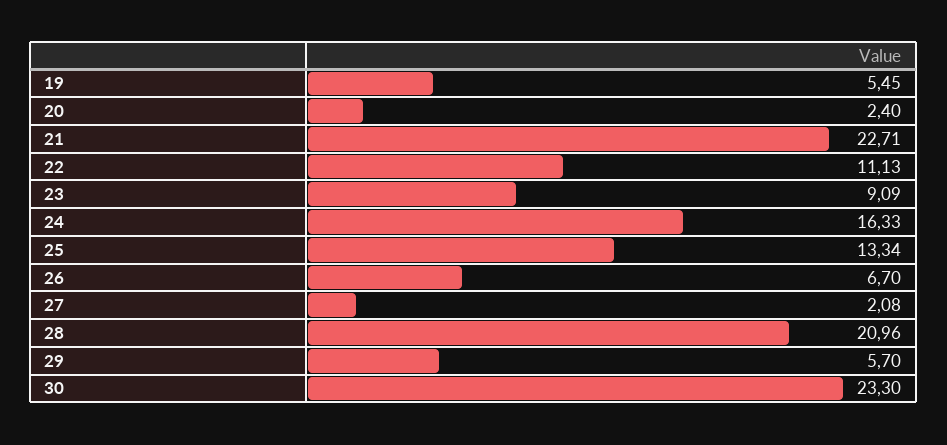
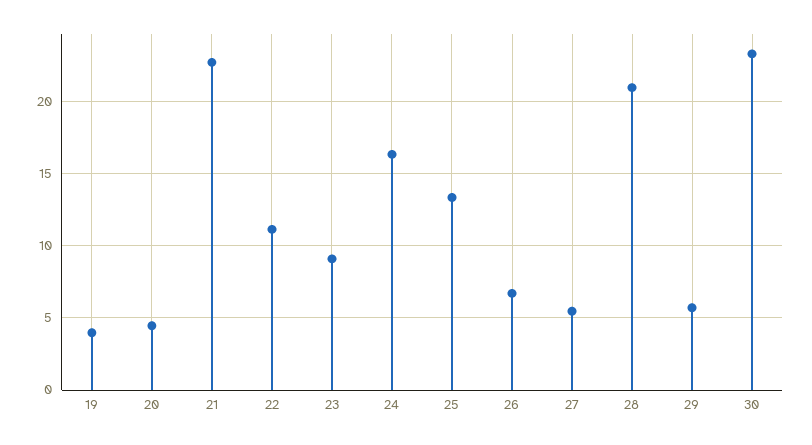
  {
-   "19": 5.45,
+   "19": 4,
-   "20": 2.4,
+   "20": 4.5,
    "21": 22.71,
    "22": 11.13,
    "23": 9.09,
    "24": 16.33,
    "25": 13.34,
    "26": 6.7,
-   "27": 2.08,
+   "27": 5.5,
    "28": 20.96,
    "29": 5.7,
    "30": 23.3
  }

